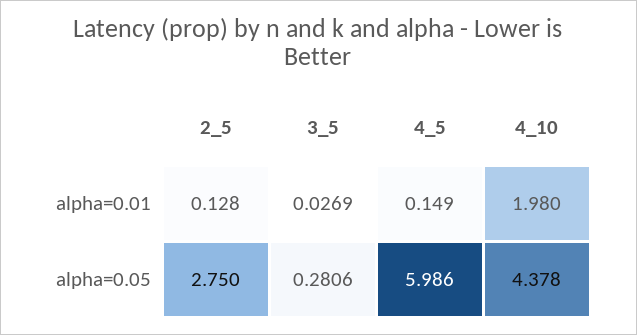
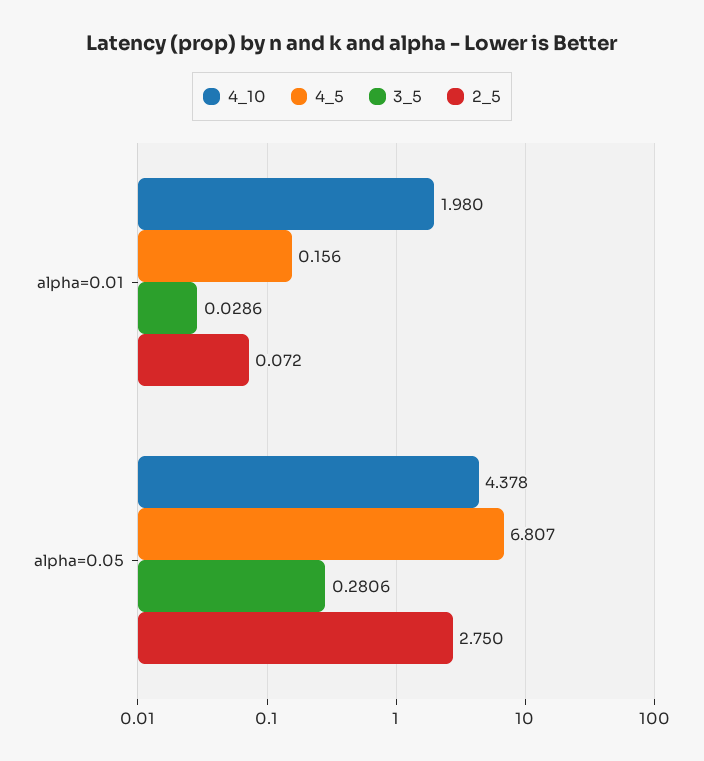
  {
    "2_5": {
-     "alpha=0.01": 0.128,
+     "alpha=0.01": 0.072,
      "alpha=0.05": 2.75
    },
    "3_5": {
-     "alpha=0.01": 0.0269,
+     "alpha=0.01": 0.0286,
      "alpha=0.05": 0.2806
    },
    "4_5": {
-     "alpha=0.01": 0.149,
+     "alpha=0.01": 0.156,
-     "alpha=0.05": 5.986
+     "alpha=0.05": 6.807
    },
    "4_10": {
      "alpha=0.01": 1.98,
      "alpha=0.05": 4.378
    }
  }

